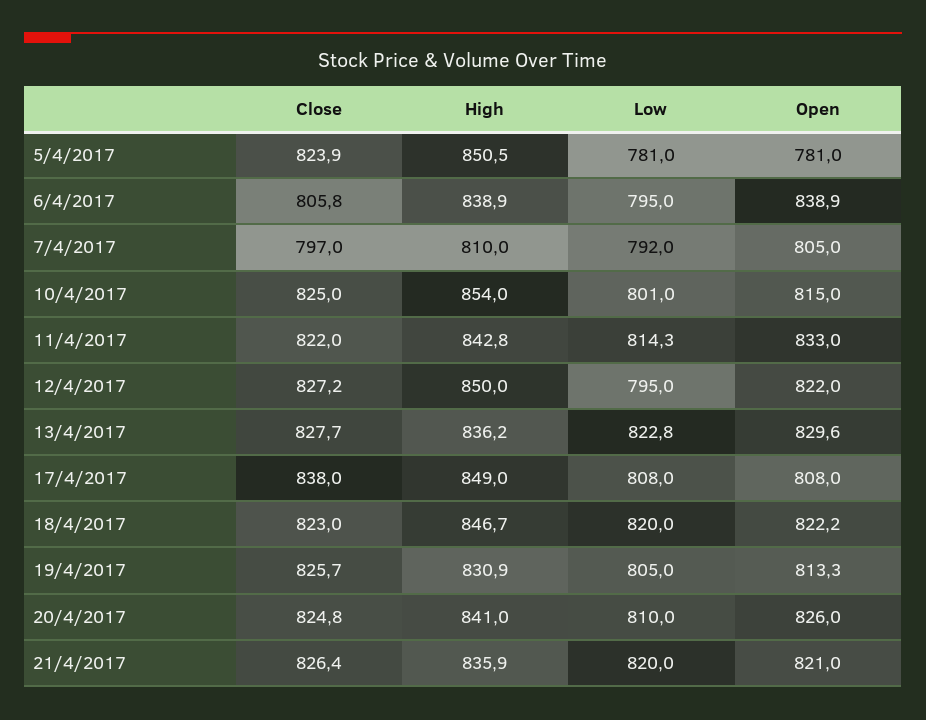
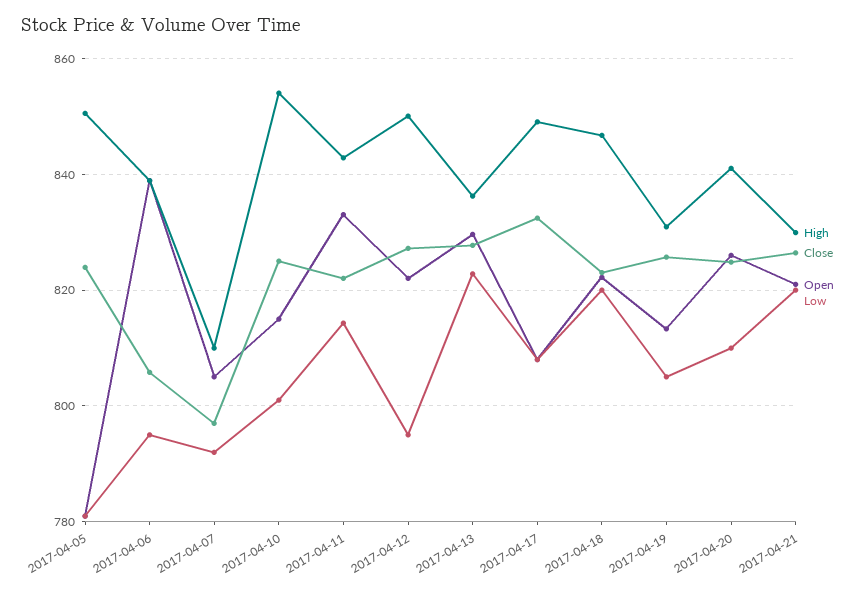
  {
    "Close": {
      "5/4/2017": 823.9,
      "6/4/2017": 805.8,
      "7/4/2017": 797,
      "10/4/2017": 825,
      "11/4/2017": 822,
      "12/4/2017": 827.2,
      "13/4/2017": 827.7,
-     "17/4/2017": 838,
+     "17/4/2017": 832,
      "18/4/2017": 823,
      "19/4/2017": 825.7,
      "20/4/2017": 824.8,
      "21/4/2017": 826.4
    },
    "High": {
      "5/4/2017": 850.5,
      "6/4/2017": 838.9,
      "7/4/2017": 810,
      "10/4/2017": 854,
      "11/4/2017": 842.8,
      "12/4/2017": 850,
      "13/4/2017": 836.2,
      "17/4/2017": 849,
      "18/4/2017": 846.7,
      "19/4/2017": 830.9,
      "20/4/2017": 841,
-     "21/4/2017": 835.9
+     "21/4/2017": 830
    },
    "Low": {
      "5/4/2017": 781,
      "6/4/2017": 795,
      "7/4/2017": 792,
      "10/4/2017": 801,
      "11/4/2017": 814.3,
      "12/4/2017": 795,
      "13/4/2017": 822.8,
      "17/4/2017": 808,
      "18/4/2017": 820,
      "19/4/2017": 805,
      "20/4/2017": 810,
      "21/4/2017": 820
    },
    "Open": {
      "5/4/2017": 781,
      "6/4/2017": 838.9,
      "7/4/2017": 805,
      "10/4/2017": 815,
      "11/4/2017": 833,
      "12/4/2017": 822,
      "13/4/2017": 829.6,
      "17/4/2017": 808,
      "18/4/2017": 822.2,
      "19/4/2017": 813.3,
      "20/4/2017": 826,
      "21/4/2017": 821
    }
  }

